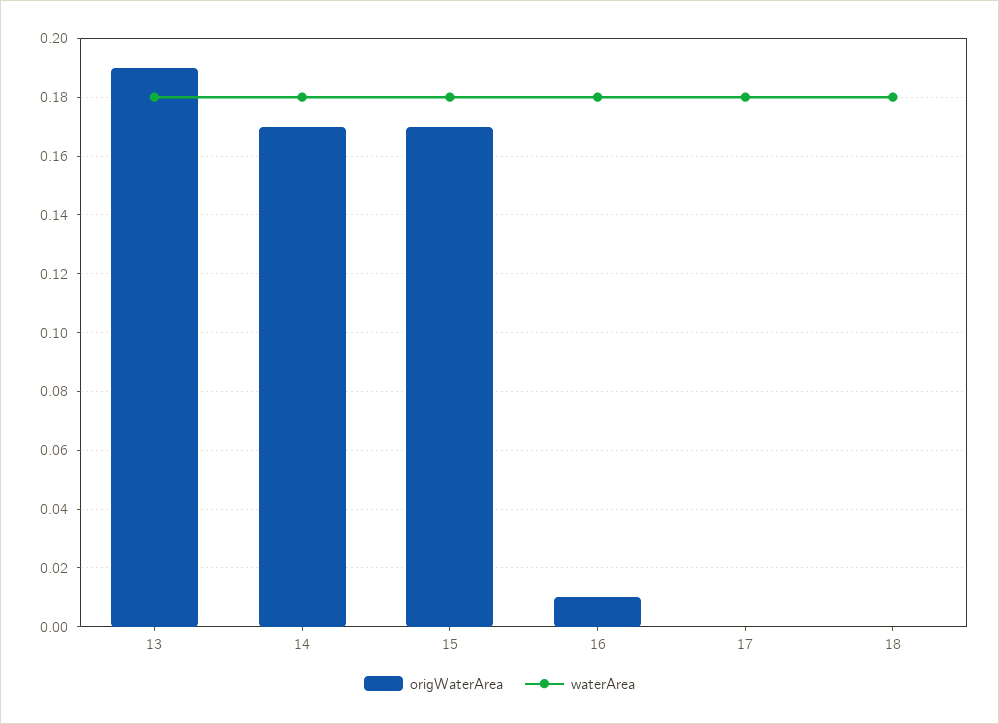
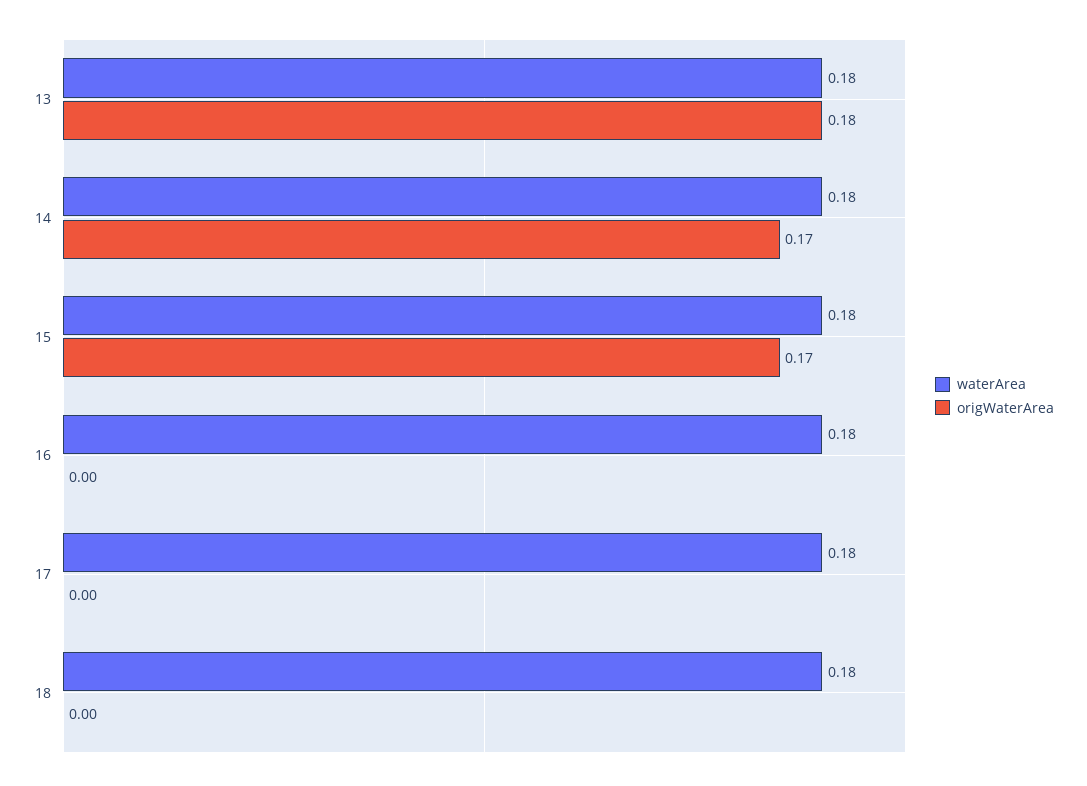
  {
    "origWaterArea": {
-     "13": 0.19,
+     "13": 0.18,
      "14": 0.17,
      "15": 0.17,
-     "16": 0.01,
+     "16": 0,
      "17": 0,
      "18": 0
    },
    "waterArea": {
      "13": 0.18,
      "14": 0.18,
      "15": 0.18,
      "16": 0.18,
      "17": 0.18,
      "18": 0.18
    }
  }

